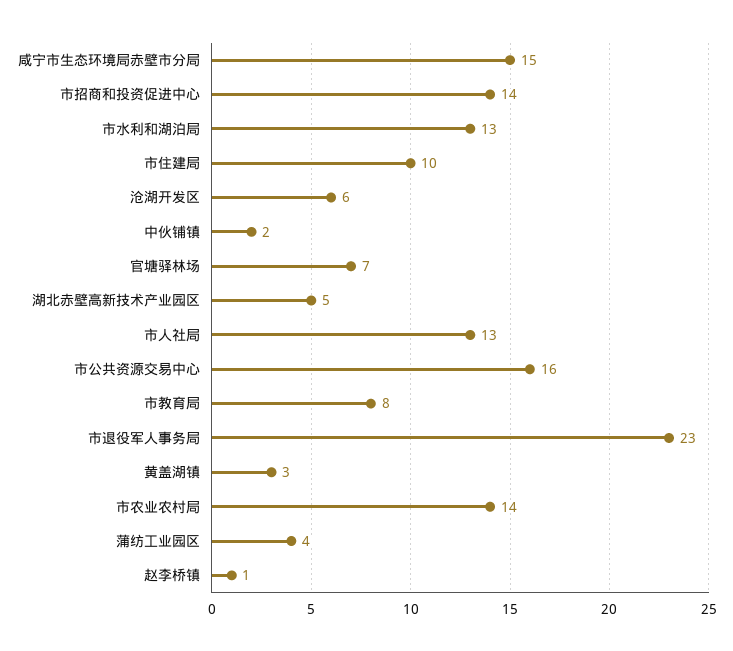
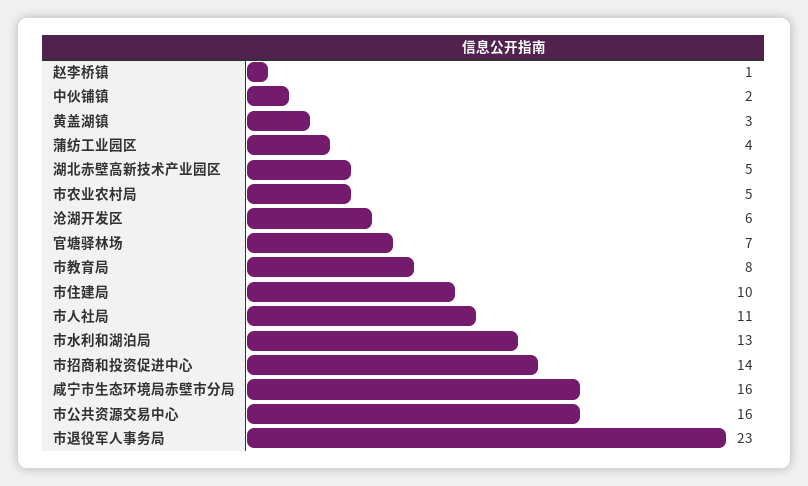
  {
-   "咸宁市生态环境局赤壁市分局": 15,
+   "咸宁市生态环境局赤壁市分局": 16,
    "市招商和投资促进中心": 14,
    "市水利和湖泊局": 13,
    "市住建局": 10,
    "沧湖开发区": 6,
    "中伙铺镇": 2,
    "官塘驿林场": 7,
    "湖北赤壁高新技术产业园区": 5,
-   "市人社局": 13,
+   "市人社局": 11,
    "市公共资源交易中心": 16,
    "市教育局": 8,
    "市退役军人事务局": 23,
    "黄盖湖镇": 3,
-   "市农业农村局": 14,
+   "市农业农村局": 5,
    "蒲纺工业园区": 4,
    "赵李桥镇": 1
  }

